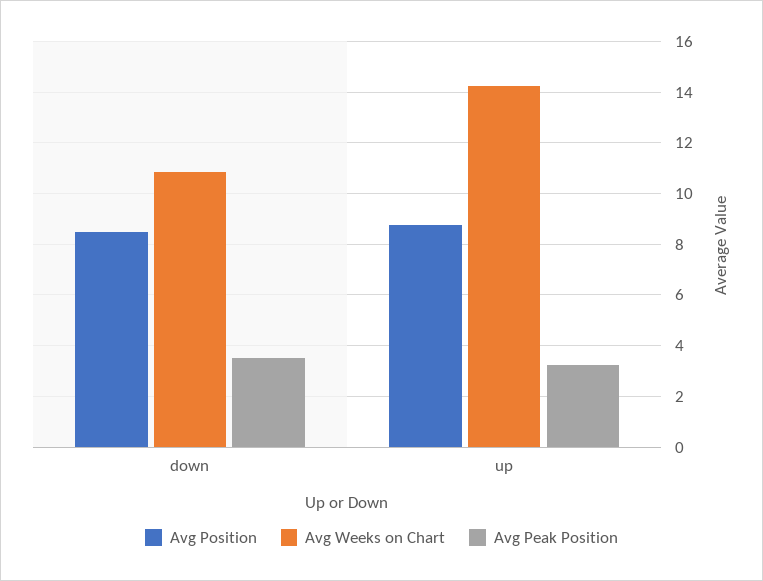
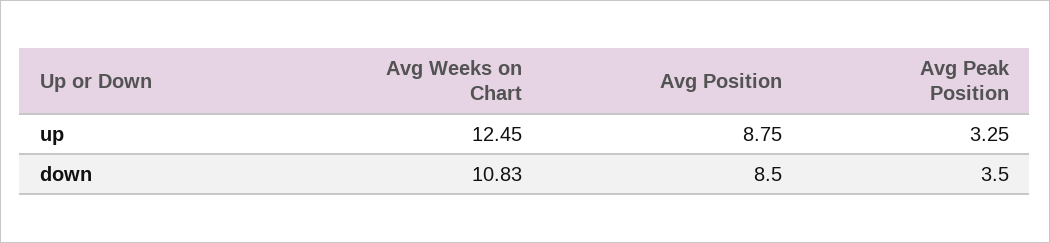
  {
    "Avg Position": {
      "down": 8.5,
      "up": 8.75
    },
    "Avg Weeks on Chart": {
      "down": 10.83,
-     "up": 14.25
+     "up": 12.45
    },
    "Avg Peak Position": {
      "down": 3.5,
      "up": 3.25
    }
  }

